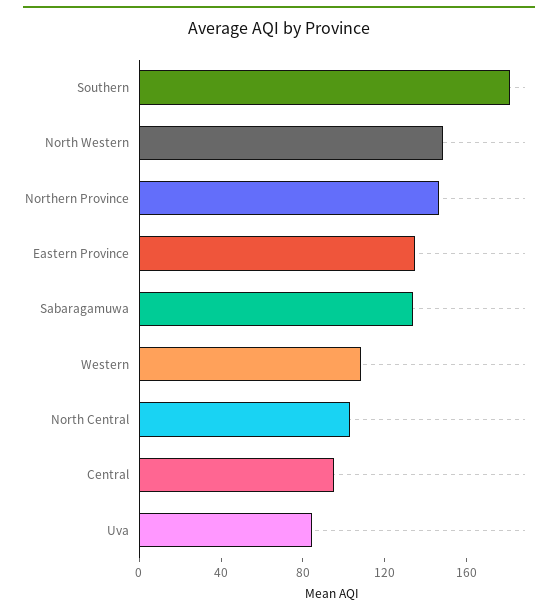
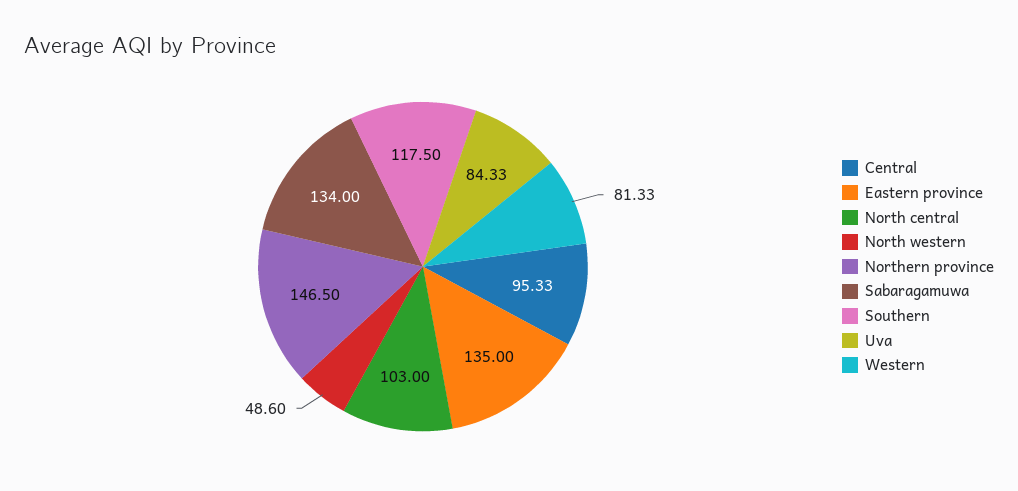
  {
-   "Southern": 180,
+   "Southern": 117.5,
-   "North Western": 150,
+   "North Western": 48.6,
    "Northern Province": 146.5,
    "Eastern Province": 135,
    "Sabaragamuwa": 134,
-   "Western": 110,
+   "Western": 81.33,
    "North Central": 103,
    "Central": 95.33,
    "Uva": 84.33
  }

